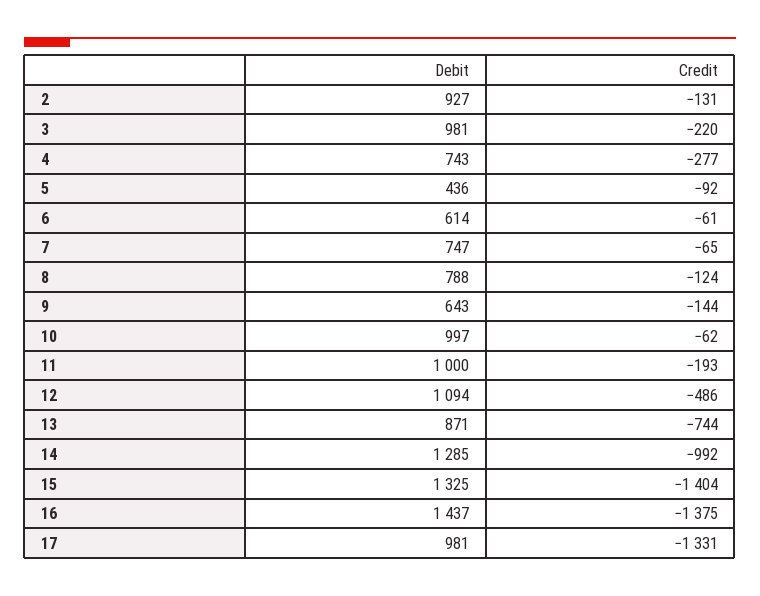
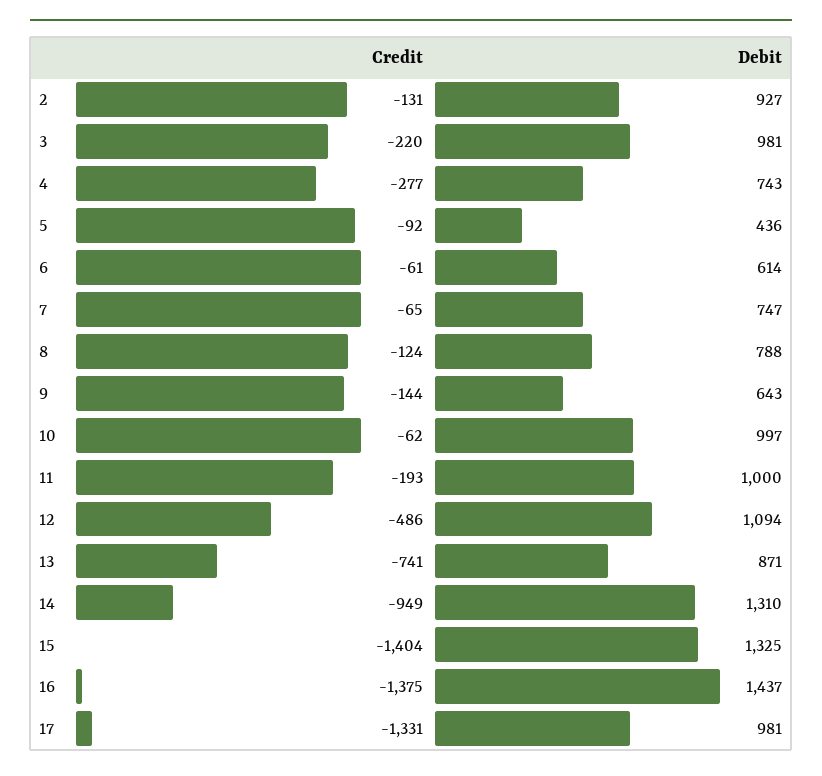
  {
    "Debit": {
      "2": 927,
      "3": 981,
      "4": 743,
      "5": 436,
      "6": 614,
      "7": 747,
      "8": 788,
      "9": 643,
      "10": 997,
      "11": 1000,
      "12": 1094,
      "13": 871,
-     "14": 1285,
+     "14": 1310,
      "15": 1325,
      "16": 1437,
      "17": 981
    },
    "Credit": {
      "2": -131,
      "3": -220,
      "4": -277,
      "5": -92,
      "6": -61,
      "7": -65,
      "8": -124,
      "9": -144,
      "10": -62,
      "11": -193,
      "12": -486,
-     "13": -744,
+     "13": -741,
-     "14": -992,
+     "14": -949,
      "15": -1404,
      "16": -1375,
      "17": -1331
    }
  }

